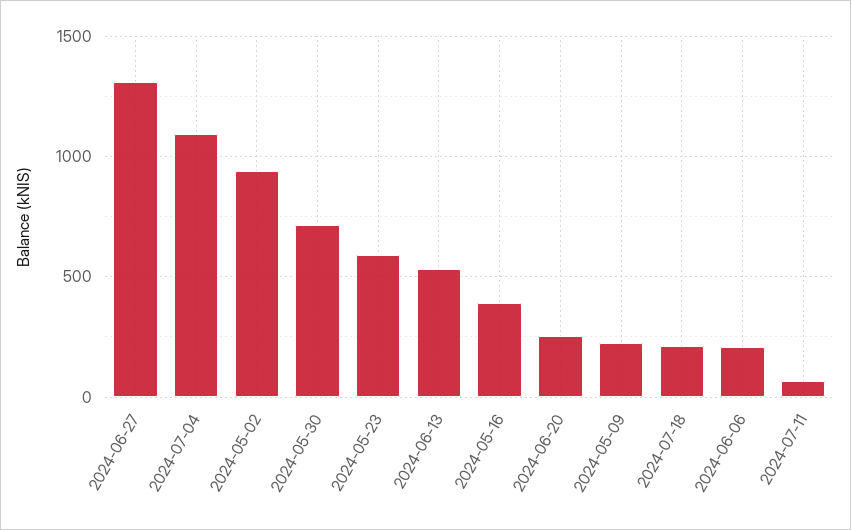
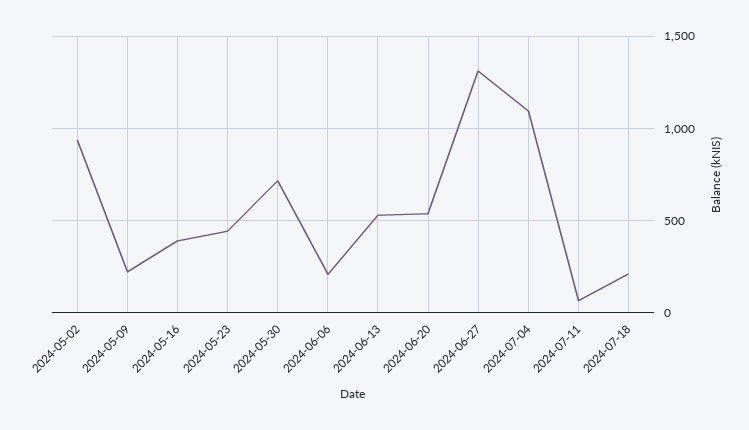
  {
    "2024-06-27": 1300,
    "2024-07-04": 1100,
    "2024-05-02": 950,
    "2024-05-30": 700,
-   "2024-05-23": 600,
+   "2024-05-23": 450,
    "2024-06-13": 550,
    "2024-05-16": 400,
-   "2024-06-20": 250,
+   "2024-06-20": 550,
    "2024-05-09": 200,
    "2024-07-18": 200,
    "2024-06-06": 200,
    "2024-07-11": 50
  }

